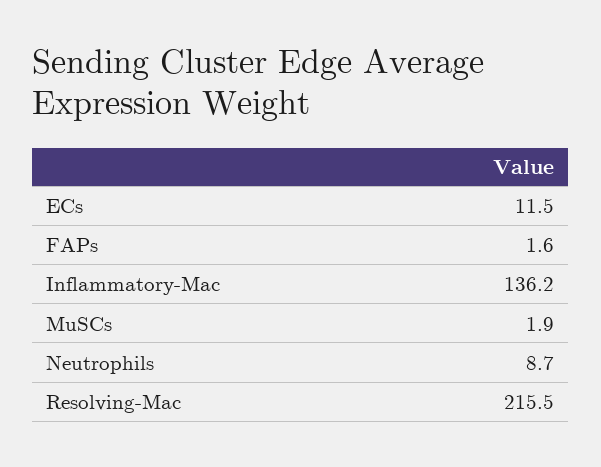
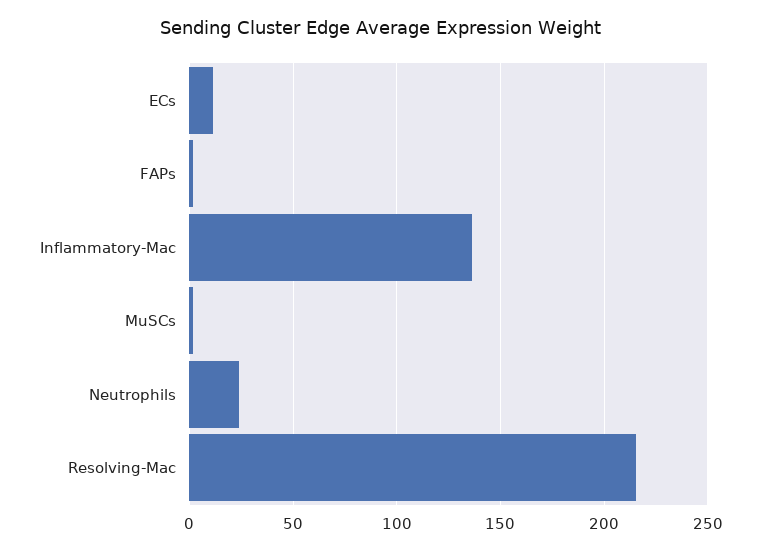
  {
    "ECs": 11.5,
    "FAPs": 1.6,
    "Inflammatory-Mac": 136.2,
    "MuSCs": 1.9,
-   "Neutrophils": 8.7,
+   "Neutrophils": 25,
    "Resolving-Mac": 215.5
  }

